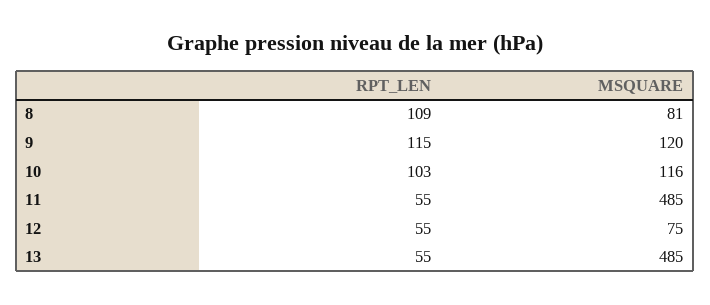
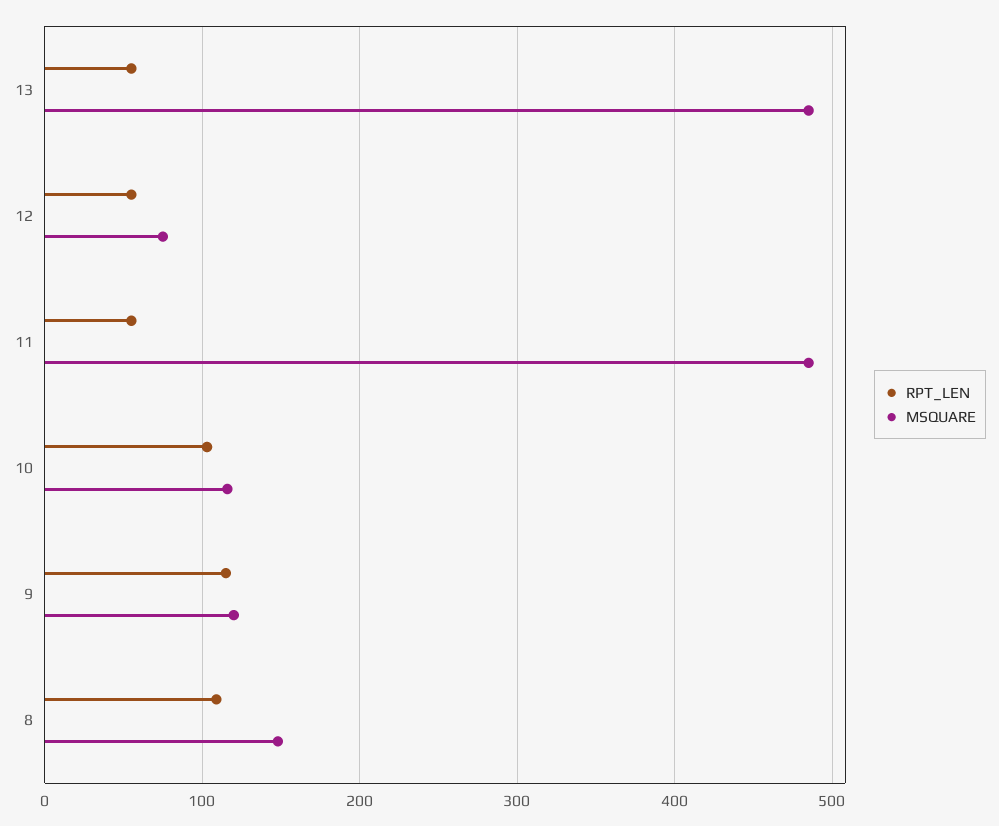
  {
    "RPT_LEN": {
      "8": 109,
      "9": 115,
      "10": 103,
      "11": 55,
      "12": 55,
      "13": 55
    },
    "MSQUARE": {
-     "8": 81,
+     "8": 150,
      "9": 120,
      "10": 116,
      "11": 485,
      "12": 75,
      "13": 485
    }
  }

